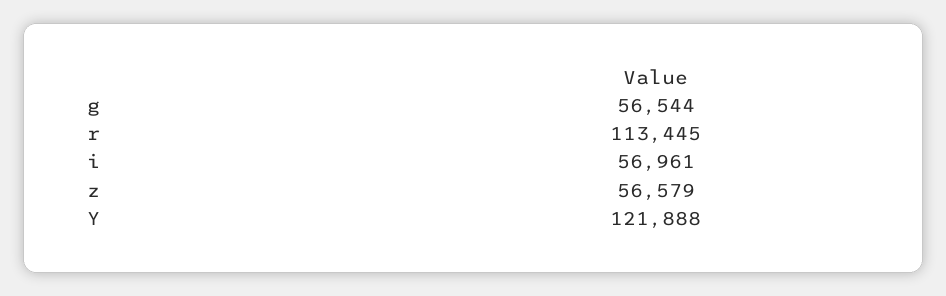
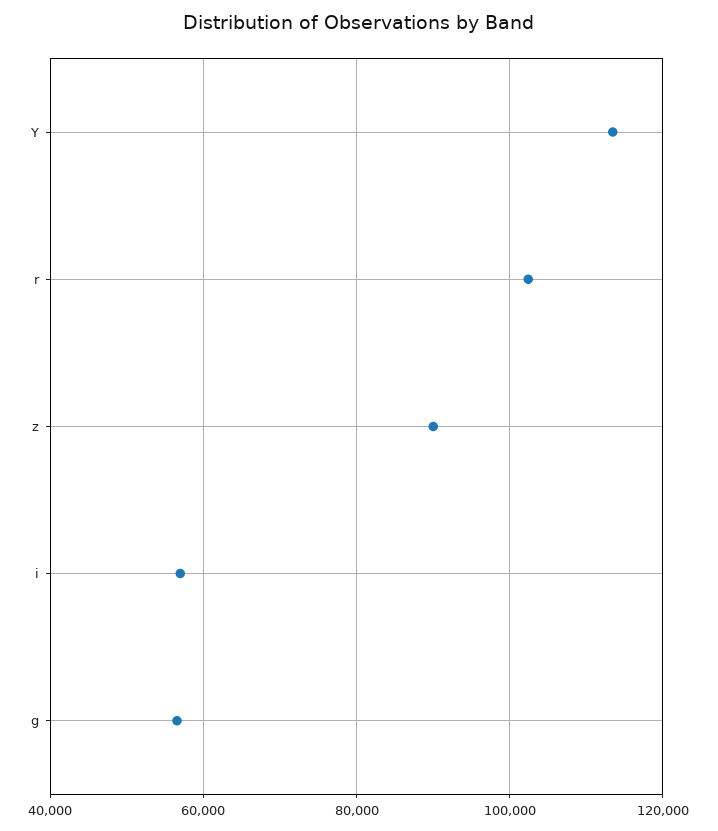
  {
    "g": 56544,
-   "r": 113445,
+   "r": 102000,
    "i": 56961,
-   "z": 56579,
+   "z": 90000,
-   "Y": 121888
+   "Y": 114000
  }

